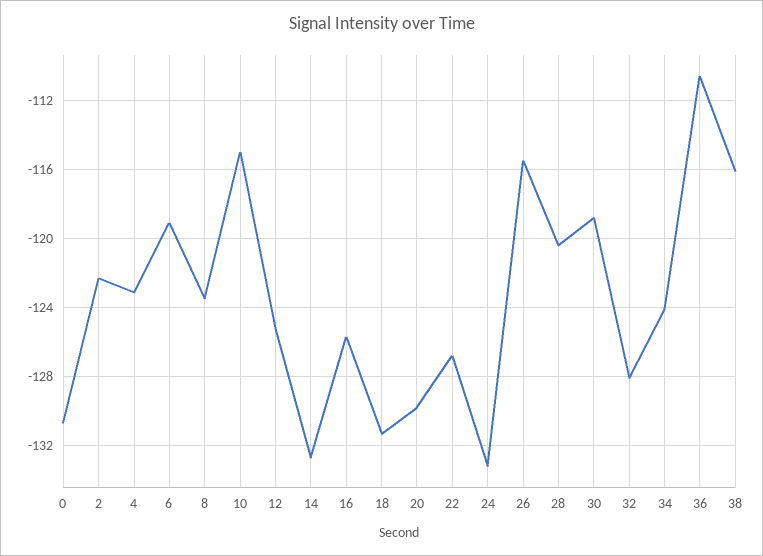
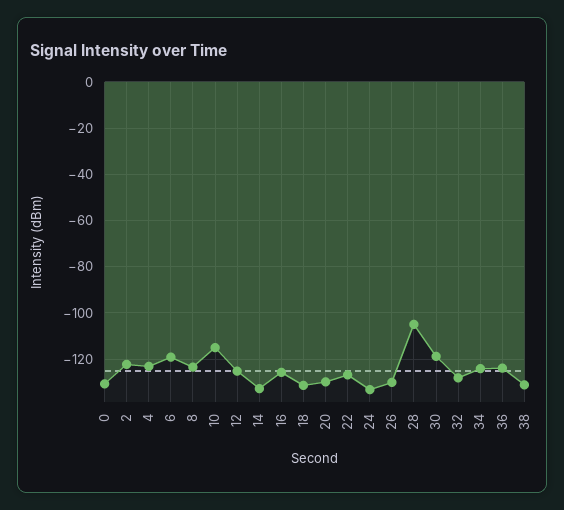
  {
    "0": -130.5,
    "2": -122.5,
    "4": -123,
    "6": -119,
    "8": -123.5,
    "10": -115,
    "12": -125,
    "14": -132.5,
    "16": -125.5,
    "18": -131.5,
    "20": -130,
    "22": -127,
    "24": -133,
-   "26": -115.5,
+   "26": -130,
-   "28": -120.5,
+   "28": -105,
    "30": -119,
    "32": -128,
    "34": -124,
-   "36": -110.5,
+   "36": -125,
-   "38": -116
+   "38": -130
  }

